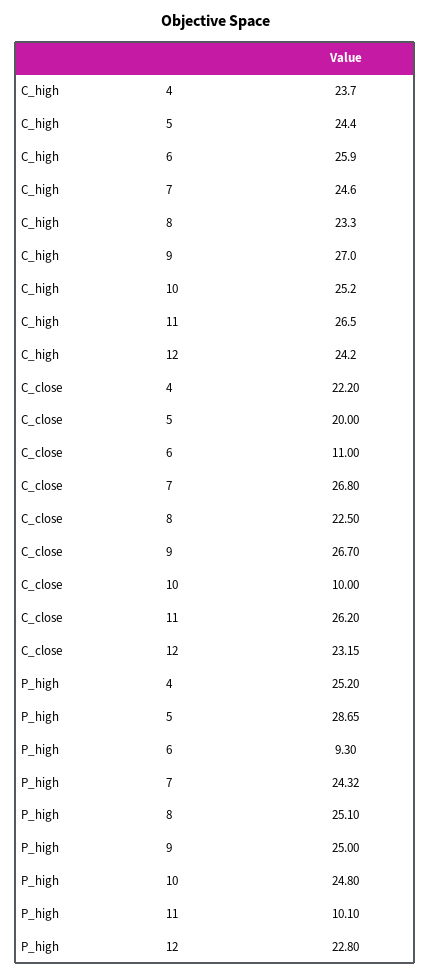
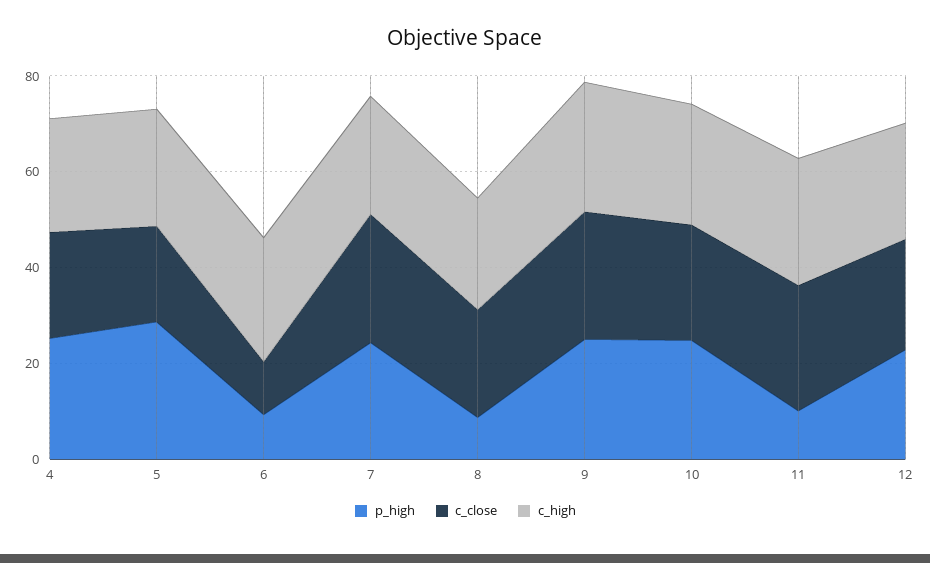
  {
    "C_high": {
      "4": 23.7,
      "5": 24.4,
      "6": 25.9,
      "7": 24.6,
      "8": 23.3,
      "9": 27,
      "10": 25.2,
      "11": 26.5,
      "12": 24.2
    },
    "C_close": {
      "4": 22.2,
      "5": 20,
      "6": 11,
      "7": 26.8,
      "8": 22.5,
      "9": 26.7,
-     "10": 10,
+     "10": 25,
      "11": 26.2,
      "12": 23.15
    },
    "P_high": {
      "4": 25.2,
      "5": 28.65,
      "6": 9.3,
      "7": 24.32,
-     "8": 25.1,
+     "8": 10,
      "9": 25,
      "10": 24.8,
      "11": 10.1,
      "12": 22.8
    }
  }

